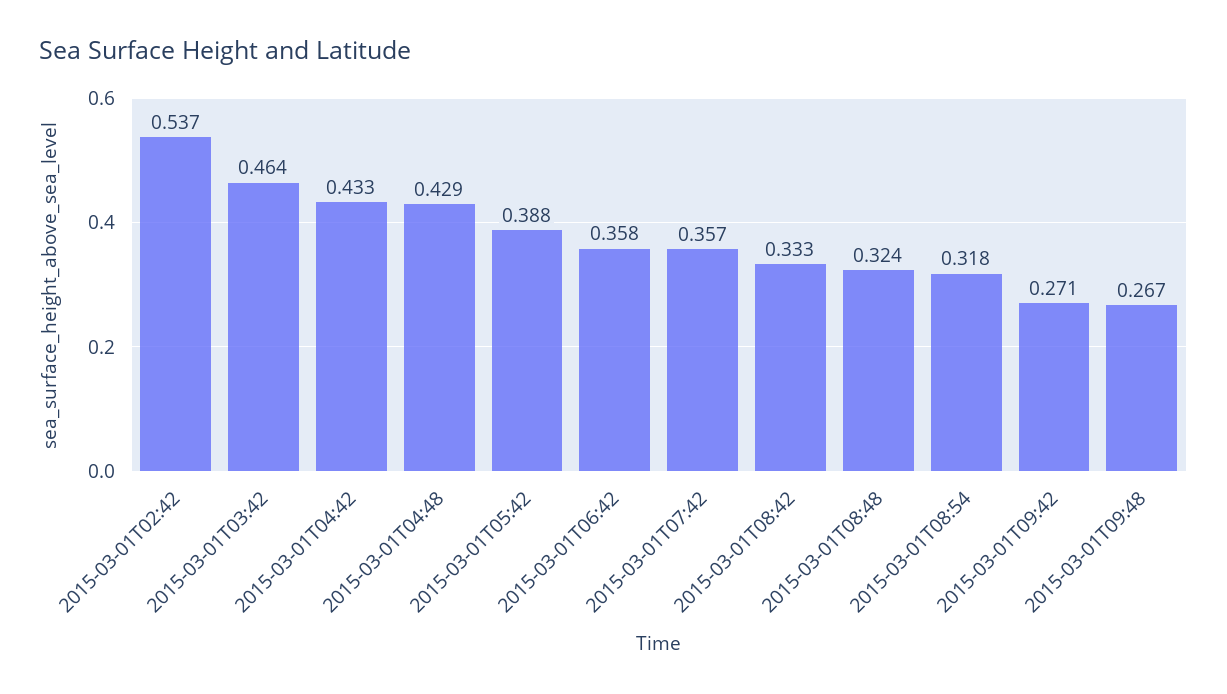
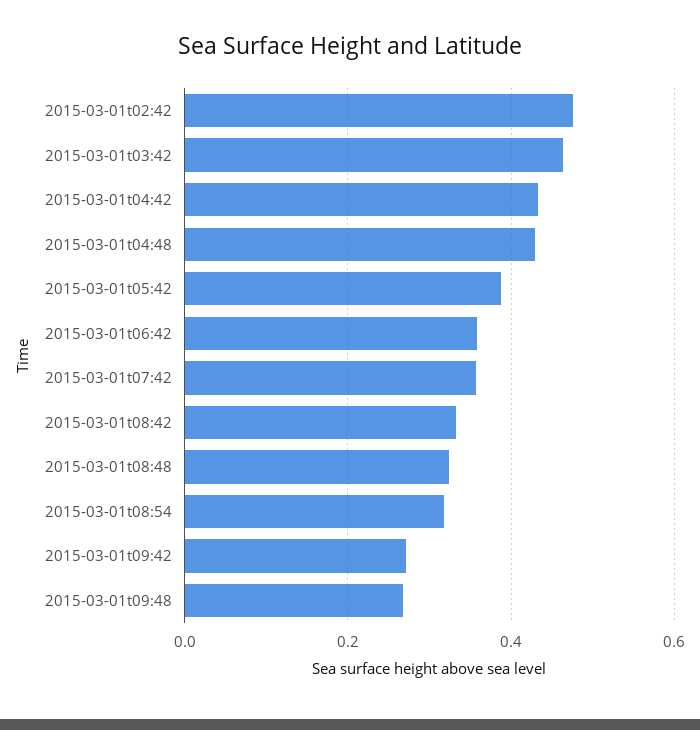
  {
-   "2015-03-01T02:42": 0.537,
+   "2015-03-01T02:42": 0.48,
    "2015-03-01T03:42": 0.464,
    "2015-03-01T04:42": 0.433,
    "2015-03-01T04:48": 0.429,
    "2015-03-01T05:42": 0.388,
    "2015-03-01T06:42": 0.358,
    "2015-03-01T07:42": 0.357,
    "2015-03-01T08:42": 0.333,
    "2015-03-01T08:48": 0.324,
    "2015-03-01T08:54": 0.318,
    "2015-03-01T09:42": 0.271,
    "2015-03-01T09:48": 0.267
  }

